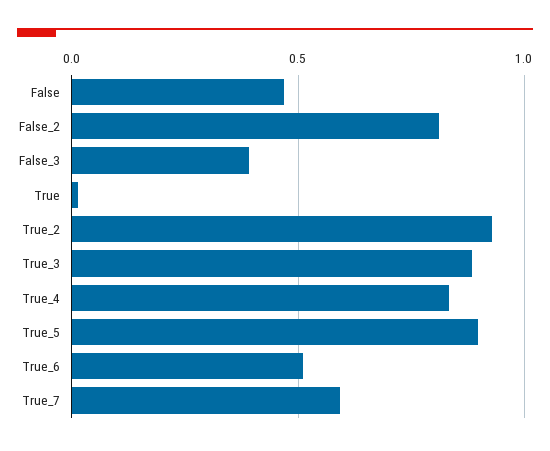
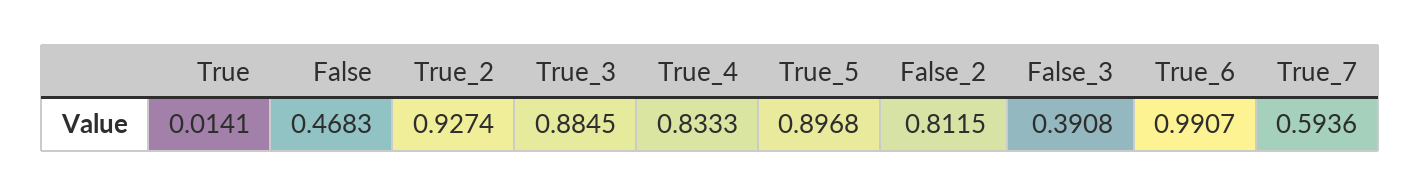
  {
    "False": 0.4683,
    "False_2": 0.8115,
    "False_3": 0.3908,
    "True": 0.0141,
    "True_2": 0.9274,
    "True_3": 0.8845,
    "True_4": 0.8333,
    "True_5": 0.8968,
-   "True_6": 0.5,
+   "True_6": 0.9907,
    "True_7": 0.5936
  }

